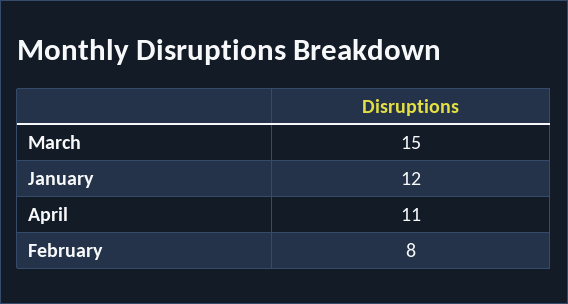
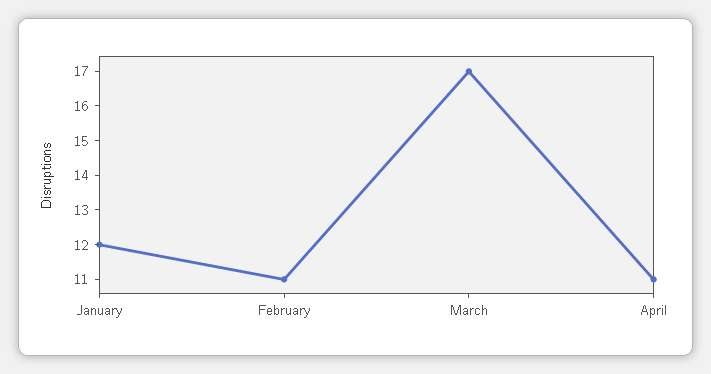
  {
-   "March": 15,
+   "March": 17,
    "January": 12,
    "April": 11,
-   "February": 8
+   "February": 11
  }

